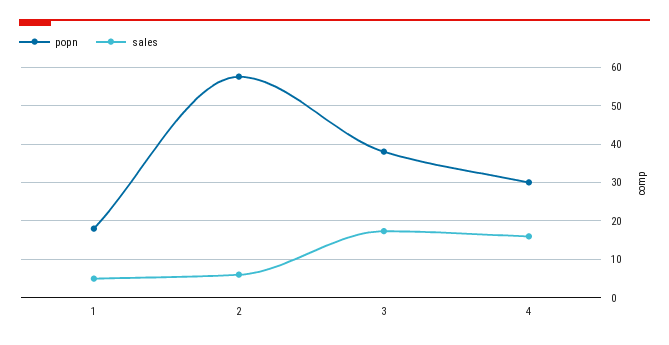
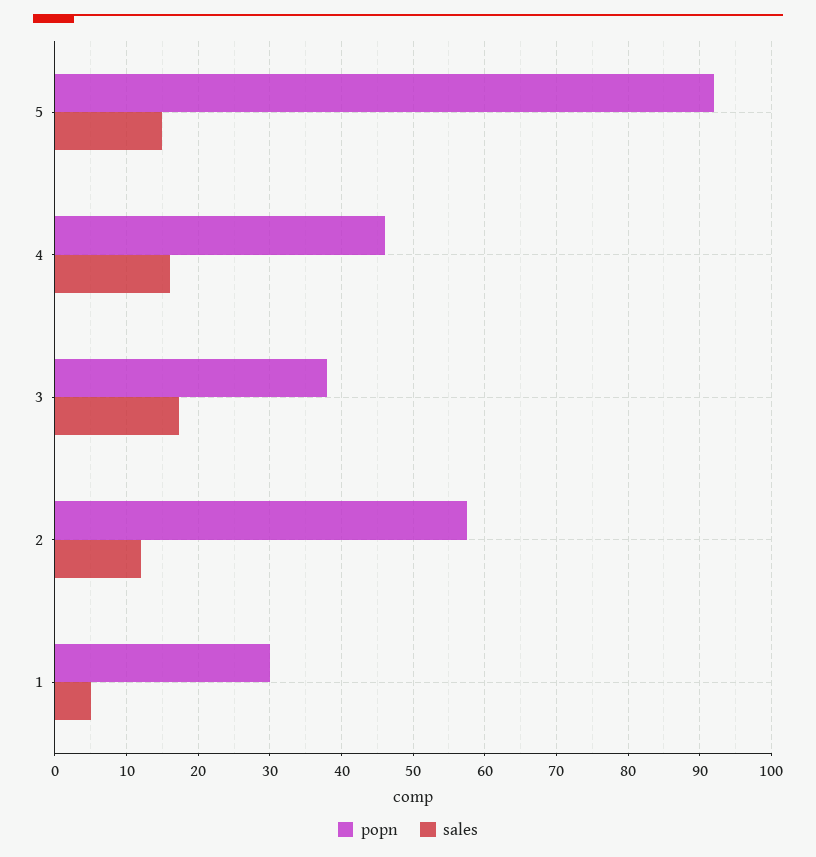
  {
    "popn": {
-     "1": 18,
+     "1": 30,
      "2": 58,
      "3": 38,
-     "4": 30
+     "4": 46,
+     "5": 92
    },
    "sales": {
      "1": 5,
-     "2": 6,
+     "2": 12,
      "3": 17,
-     "4": 16
+     "4": 16,
+     "5": 15
    }
  }

